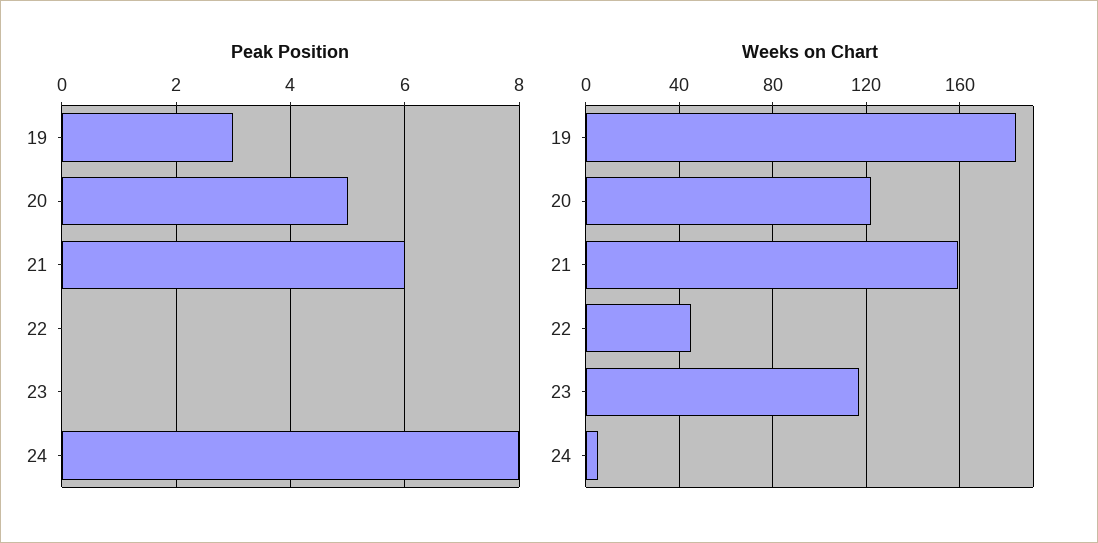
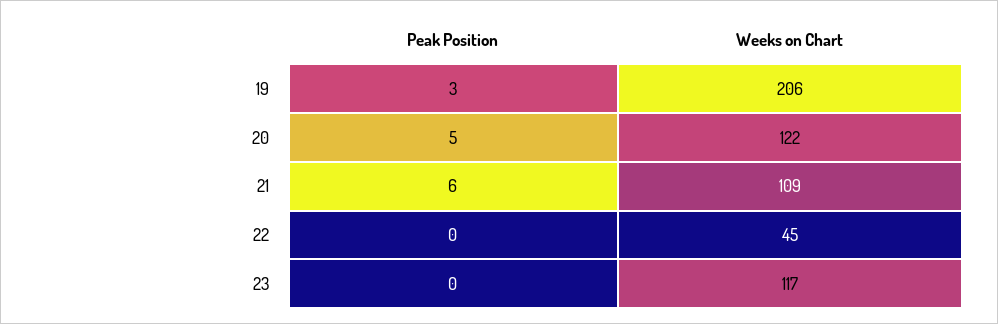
  {
    "Peak Position": {
      "19": 3,
      "20": 5,
      "21": 6,
      "22": 0,
-     "23": 0,
+     "23": 0
-     "24": 8
    },
    "Weeks on Chart": {
-     "19": 185,
+     "19": 206,
      "20": 122,
-     "21": 160,
+     "21": 109,
      "22": 45,
-     "23": 117,
+     "23": 117
-     "24": 5
    }
  }

